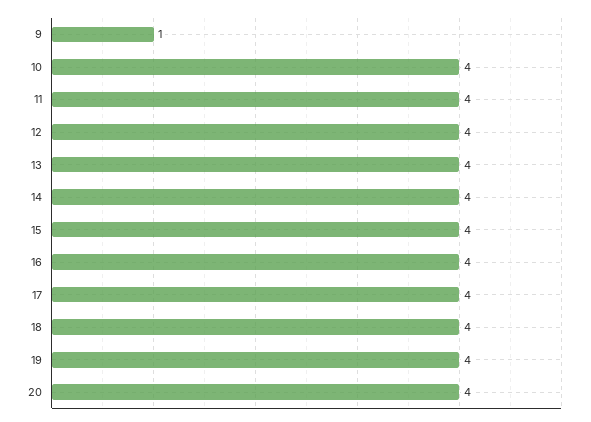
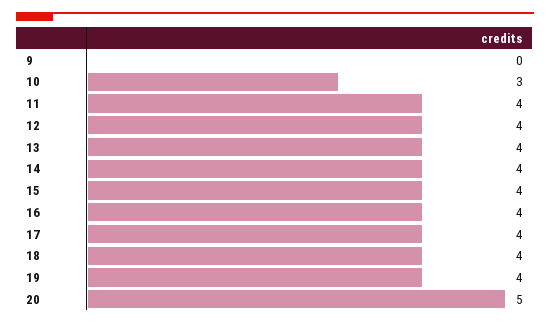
  {
-   "9": 1,
+   "9": 0,
-   "10": 4,
+   "10": 3,
    "11": 4,
    "12": 4,
    "13": 4,
    "14": 4,
    "15": 4,
    "16": 4,
    "17": 4,
    "18": 4,
    "19": 4,
-   "20": 4
+   "20": 5
  }

